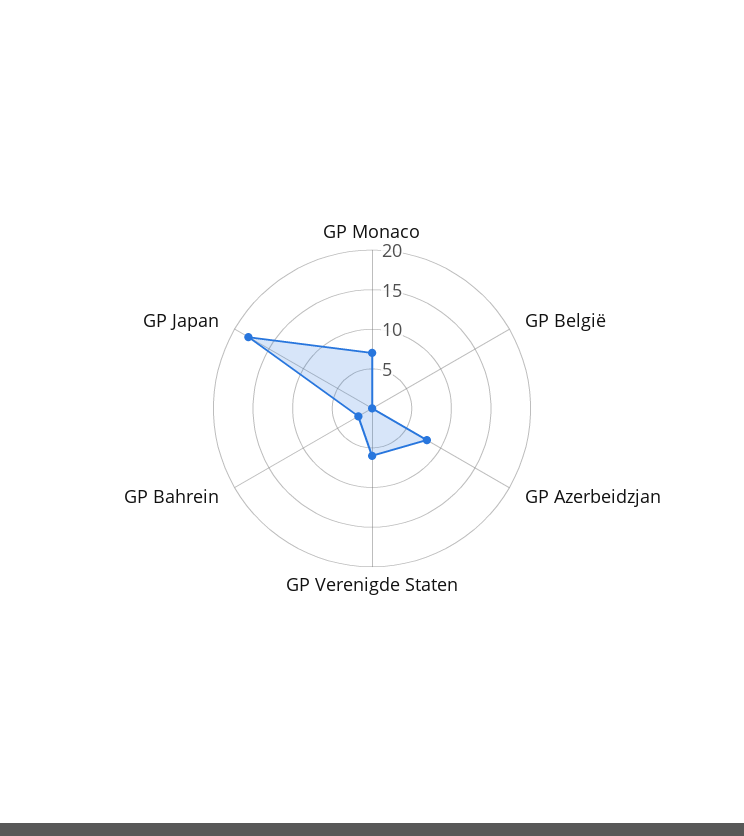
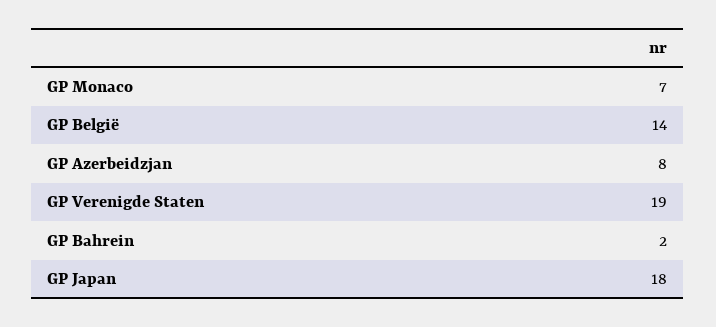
  {
    "GP Monaco": 7,
-   "GP België": 0,
+   "GP België": 14,
    "GP Azerbeidzjan": 8,
-   "GP Verenigde Staten": 5,
+   "GP Verenigde Staten": 19,
    "GP Bahrein": 2,
    "GP Japan": 18
  }

